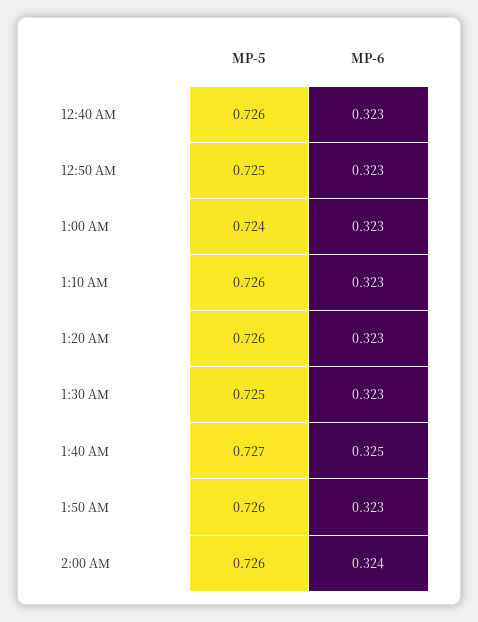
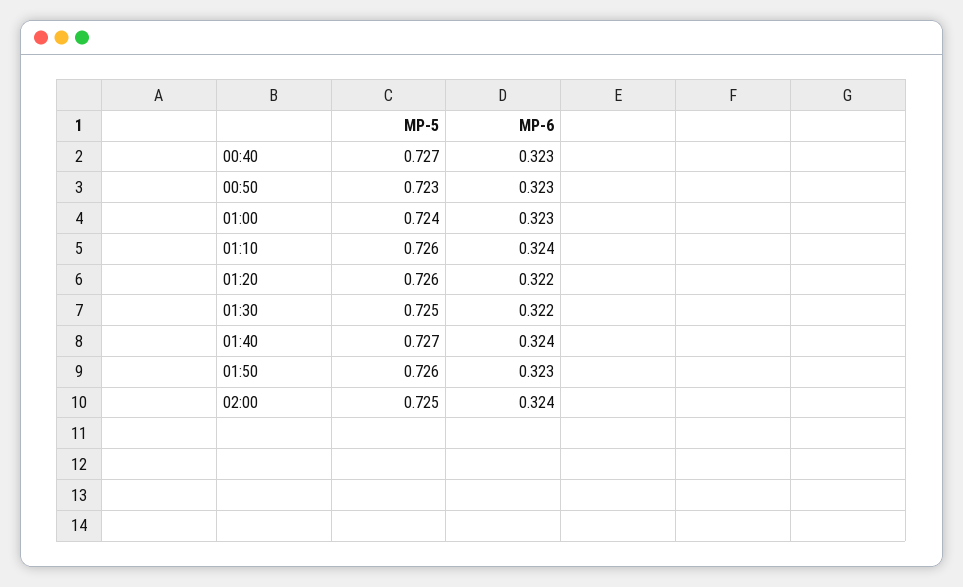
  {
    "MP-5": {
-     "12:40 AM": 0.726,
+     "12:40 AM": 0.727,
-     "12:50 AM": 0.725,
+     "12:50 AM": 0.723,
      "1:00 AM": 0.724,
      "1:10 AM": 0.726,
      "1:20 AM": 0.726,
      "1:30 AM": 0.725,
      "1:40 AM": 0.727,
      "1:50 AM": 0.726,
-     "2:00 AM": 0.726
+     "2:00 AM": 0.725
    },
    "MP-6": {
      "12:40 AM": 0.323,
      "12:50 AM": 0.323,
      "1:00 AM": 0.323,
-     "1:10 AM": 0.323,
+     "1:10 AM": 0.324,
-     "1:20 AM": 0.323,
+     "1:20 AM": 0.322,
-     "1:30 AM": 0.323,
+     "1:30 AM": 0.322,
-     "1:40 AM": 0.325,
+     "1:40 AM": 0.324,
      "1:50 AM": 0.323,
      "2:00 AM": 0.324
    }
  }

